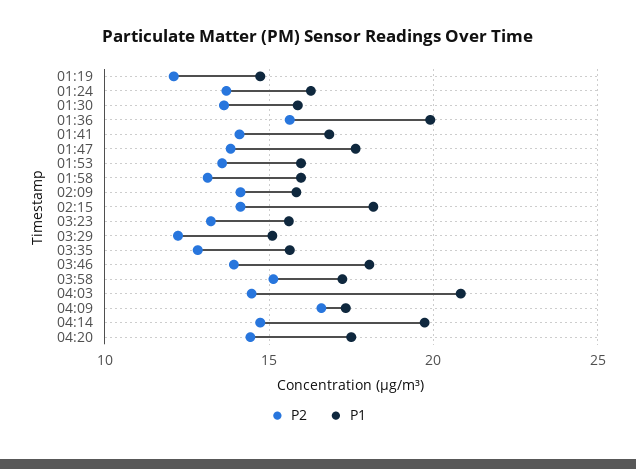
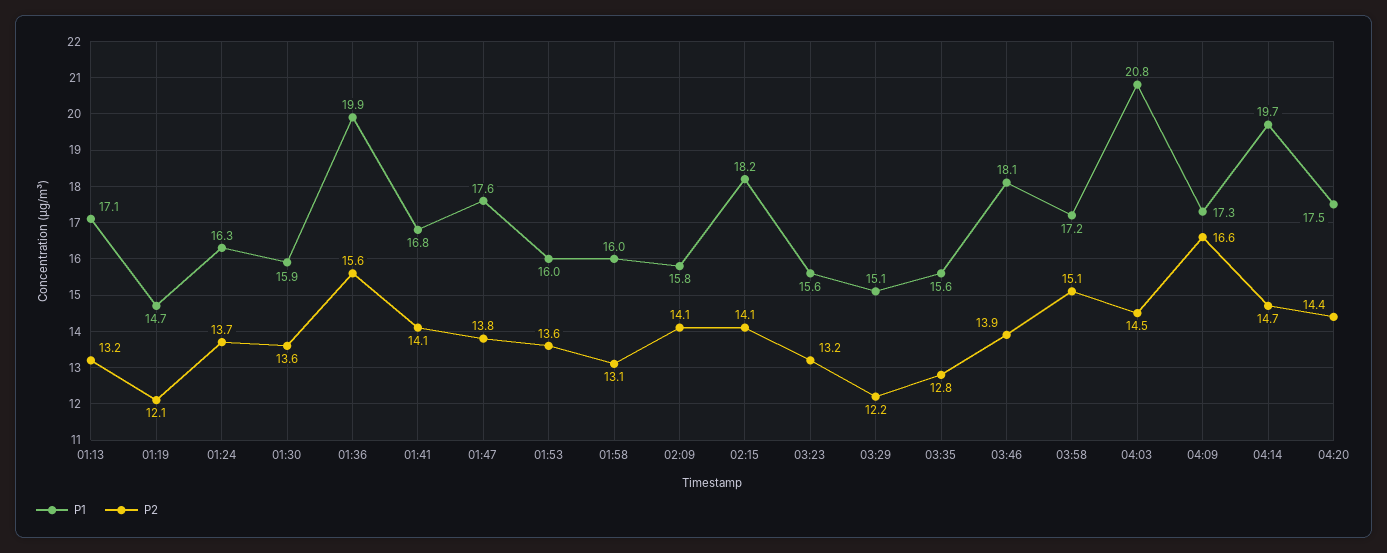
  {
    "P2": {
      "01:19": 12.1,
      "01:24": 13.7,
      "01:30": 13.6,
      "01:36": 15.6,
      "01:41": 14.1,
      "01:47": 13.8,
      "01:53": 13.6,
      "01:58": 13.1,
      "02:09": 14.1,
      "02:15": 14.1,
      "03:23": 13.2,
      "03:29": 12.2,
      "03:35": 12.8,
      "03:46": 13.9,
      "03:58": 15.1,
      "04:03": 14.5,
      "04:09": 16.6,
      "04:14": 14.7,
-     "04:20": 14.4
+     "04:20": 14.4,
+     "01:13": 13.2
    },
    "P1": {
      "01:19": 14.7,
      "01:24": 16.3,
      "01:30": 15.9,
      "01:36": 19.9,
      "01:41": 16.8,
      "01:47": 17.6,
      "01:53": 16,
      "01:58": 16,
      "02:09": 15.8,
      "02:15": 18.2,
      "03:23": 15.6,
      "03:29": 15.1,
      "03:35": 15.6,
      "03:46": 18.1,
      "03:58": 17.2,
      "04:03": 20.8,
      "04:09": 17.3,
      "04:14": 19.7,
-     "04:20": 17.5
+     "04:20": 17.5,
+     "01:13": 17.1
    }
  }

